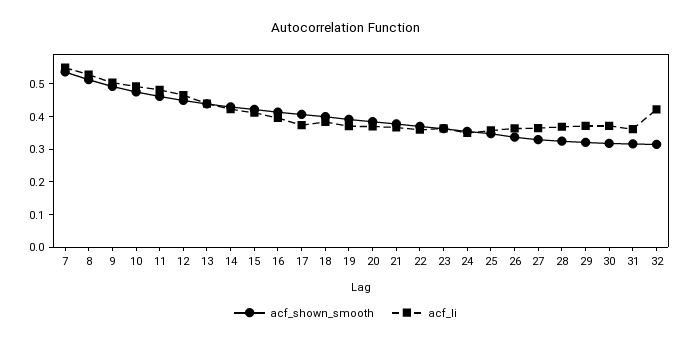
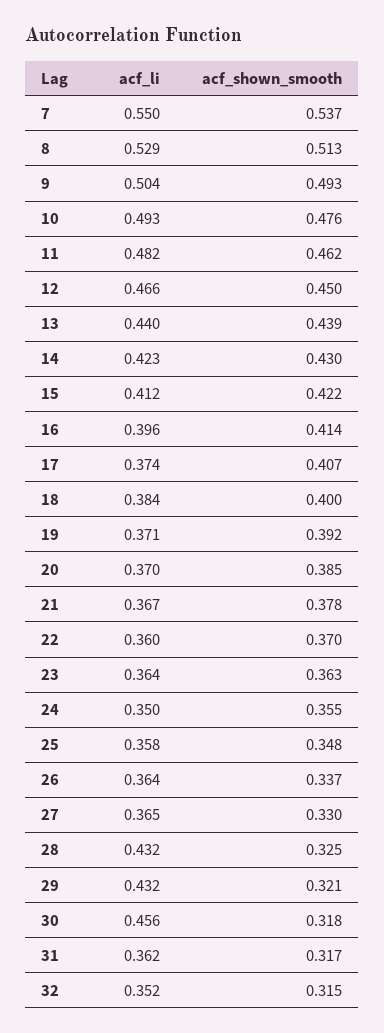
  {
    "acf_shown_smooth": {
      "7": 0.537,
      "8": 0.513,
      "9": 0.493,
      "10": 0.476,
      "11": 0.462,
      "12": 0.45,
      "13": 0.439,
      "14": 0.43,
      "15": 0.422,
      "16": 0.414,
      "17": 0.407,
      "18": 0.4,
      "19": 0.392,
      "20": 0.385,
      "21": 0.378,
      "22": 0.37,
      "23": 0.363,
      "24": 0.355,
      "25": 0.348,
      "26": 0.337,
      "27": 0.33,
      "28": 0.325,
      "29": 0.321,
      "30": 0.318,
      "31": 0.317,
      "32": 0.315
    },
    "acf_li": {
      "7": 0.55,
      "8": 0.529,
      "9": 0.504,
      "10": 0.493,
      "11": 0.482,
      "12": 0.466,
      "13": 0.44,
      "14": 0.423,
      "15": 0.412,
      "16": 0.396,
      "17": 0.374,
      "18": 0.384,
      "19": 0.371,
      "20": 0.37,
      "21": 0.367,
      "22": 0.36,
      "23": 0.364,
      "24": 0.35,
      "25": 0.358,
      "26": 0.364,
      "27": 0.365,
-     "28": 0.375,
+     "28": 0.432,
-     "29": 0.375,
+     "29": 0.432,
-     "30": 0.375,
+     "30": 0.456,
      "31": 0.362,
-     "32": 0.425
+     "32": 0.352
    }
  }

